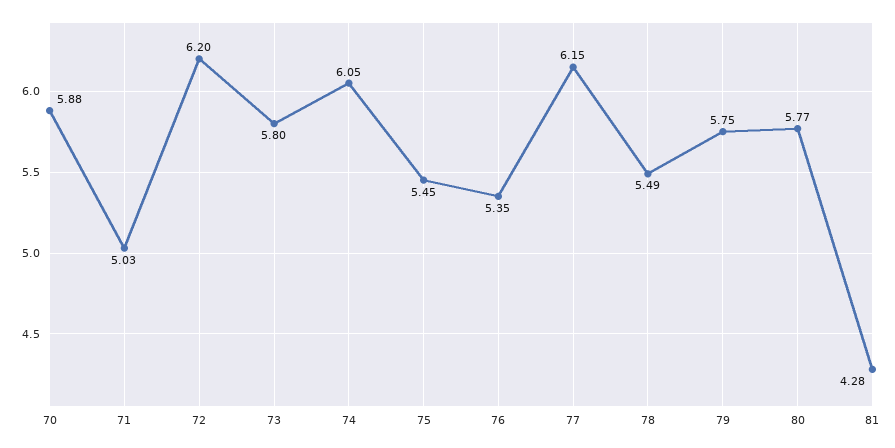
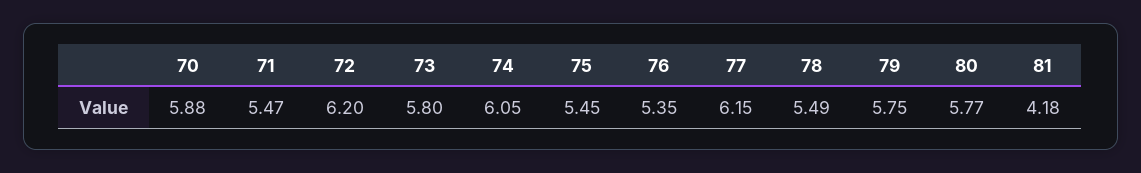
  {
    "70": 5.88,
-   "71": 5.03,
+   "71": 5.47,
    "72": 6.2,
    "73": 5.8,
    "74": 6.05,
    "75": 5.45,
    "76": 5.35,
    "77": 6.15,
    "78": 5.49,
    "79": 5.75,
    "80": 5.77,
-   "81": 4.28
+   "81": 4.18
  }

